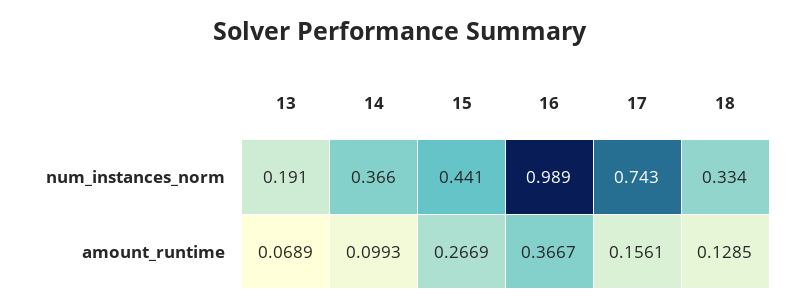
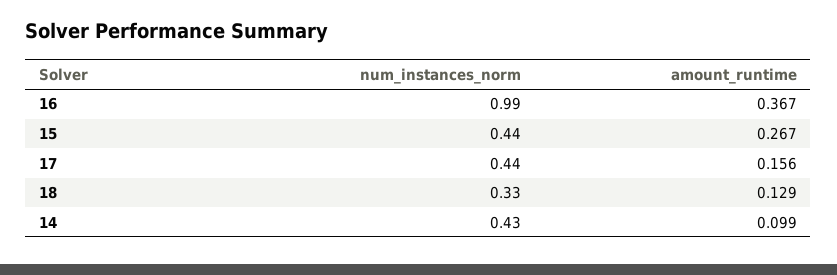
  {
-   "13": {
-     "num_instances_norm": 0.191,
-     "amount_runtime": 0.0689
-   },
    "14": {
-     "num_instances_norm": 0.366,
+     "num_instances_norm": 0.43,
      "amount_runtime": 0.0993
    },
    "15": {
      "num_instances_norm": 0.441,
      "amount_runtime": 0.2669
    },
    "16": {
      "num_instances_norm": 0.989,
      "amount_runtime": 0.3667
    },
    "17": {
-     "num_instances_norm": 0.743,
+     "num_instances_norm": 0.44,
      "amount_runtime": 0.1561
    },
    "18": {
      "num_instances_norm": 0.334,
      "amount_runtime": 0.1285
    }
  }

